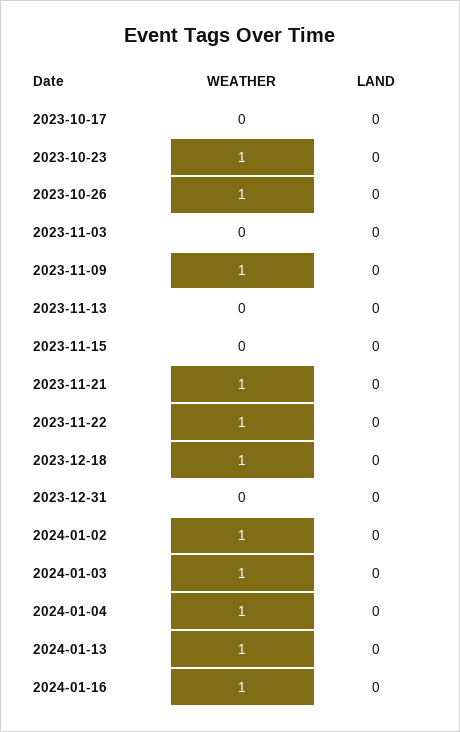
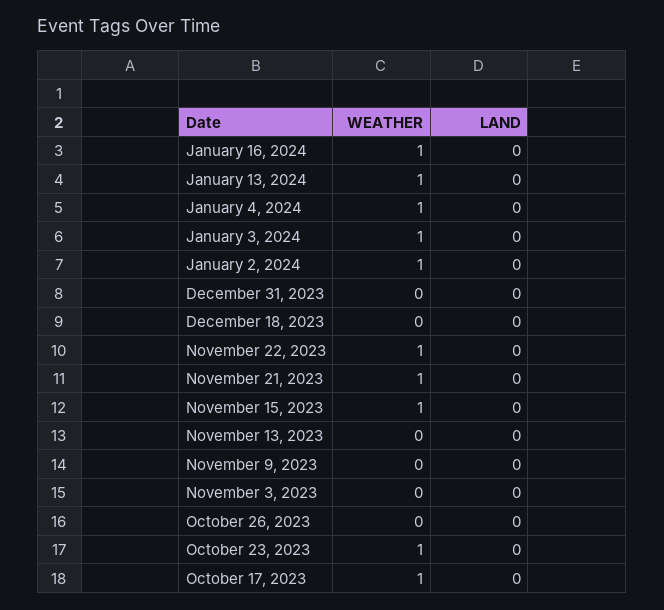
  {
    "WEATHER": {
-     "2023-10-17": 0,
+     "2023-10-17": 1,
      "2023-10-23": 1,
-     "2023-10-26": 1,
+     "2023-10-26": 0,
      "2023-11-03": 0,
-     "2023-11-09": 1,
+     "2023-11-09": 0,
      "2023-11-13": 0,
-     "2023-11-15": 0,
+     "2023-11-15": 1,
      "2023-11-21": 1,
      "2023-11-22": 1,
-     "2023-12-18": 1,
+     "2023-12-18": 0,
      "2023-12-31": 0,
      "2024-01-02": 1,
      "2024-01-03": 1,
      "2024-01-04": 1,
      "2024-01-13": 1,
      "2024-01-16": 1
    },
    "LAND": {
      "2023-10-17": 0,
      "2023-10-23": 0,
      "2023-10-26": 0,
      "2023-11-03": 0,
      "2023-11-09": 0,
      "2023-11-13": 0,
      "2023-11-15": 0,
      "2023-11-21": 0,
      "2023-11-22": 0,
      "2023-12-18": 0,
      "2023-12-31": 0,
      "2024-01-02": 0,
      "2024-01-03": 0,
      "2024-01-04": 0,
      "2024-01-13": 0,
      "2024-01-16": 0
    }
  }

